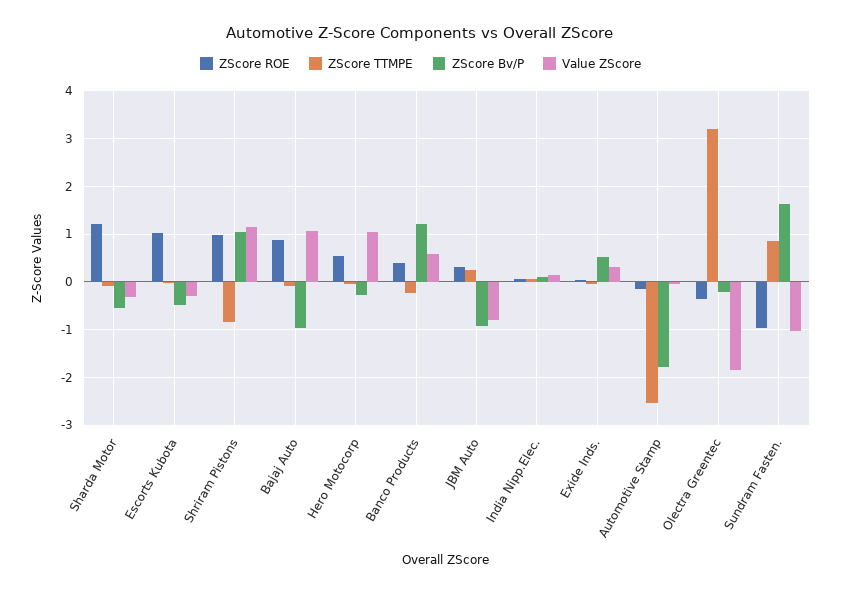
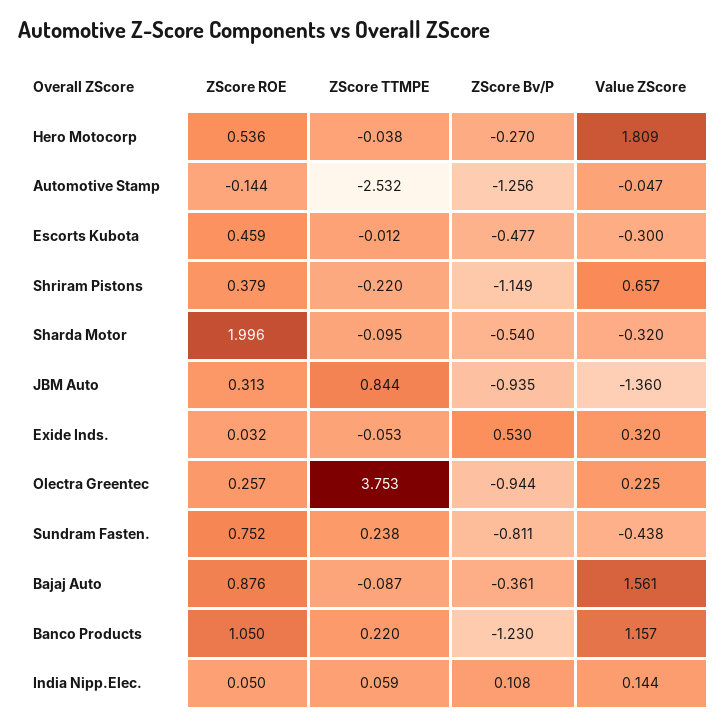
  {
    "ZScore ROE": {
-     "Sharda Motor": 1.2,
+     "Sharda Motor": 1.996,
-     "Escorts Kubota": 1,
+     "Escorts Kubota": 0.459,
-     "Shriram Pistons": 1,
+     "Shriram Pistons": 0.379,
      "Bajaj Auto": 0.876,
      "Hero Motocorp": 0.536,
-     "Banco Products": 0.4,
+     "Banco Products": 1.05,
      "JBM Auto": 0.313,
      "India Nipp.Elec.": 0.05,
      "Exide Inds.": 0.032,
      "Automotive Stamp": -0.144,
-     "Olectra Greentec": -0.4,
+     "Olectra Greentec": 0.257,
-     "Sundram Fasten.": -1
+     "Sundram Fasten.": 0.752
    },
    "ZScore TTMPE": {
      "Sharda Motor": -0.095,
      "Escorts Kubota": -0.012,
-     "Shriram Pistons": -0.8,
+     "Shriram Pistons": -0.22,
      "Bajaj Auto": -0.087,
      "Hero Motocorp": -0.038,
-     "Banco Products": -0.2,
+     "Banco Products": 0.22,
-     "JBM Auto": 0.2,
+     "JBM Auto": 0.844,
      "India Nipp.Elec.": 0.059,
      "Exide Inds.": -0.053,
      "Automotive Stamp": -2.532,
-     "Olectra Greentec": 3.2,
+     "Olectra Greentec": 3.753,
-     "Sundram Fasten.": 0.8
+     "Sundram Fasten.": 0.238
    },
    "ZScore Bv/P": {
      "Sharda Motor": -0.54,
      "Escorts Kubota": -0.477,
-     "Shriram Pistons": 1,
+     "Shriram Pistons": -1.149,
-     "Bajaj Auto": -1,
+     "Bajaj Auto": -0.361,
      "Hero Motocorp": -0.27,
-     "Banco Products": 1.2,
+     "Banco Products": -1.23,
      "JBM Auto": -0.935,
      "India Nipp.Elec.": 0.108,
      "Exide Inds.": 0.53,
-     "Automotive Stamp": -1.8,
+     "Automotive Stamp": -1.256,
-     "Olectra Greentec": -0.2,
+     "Olectra Greentec": -0.944,
-     "Sundram Fasten.": 1.6
+     "Sundram Fasten.": -0.811
    },
    "Value ZScore": {
      "Sharda Motor": -0.32,
      "Escorts Kubota": -0.3,
-     "Shriram Pistons": 1.2,
+     "Shriram Pistons": 0.657,
-     "Bajaj Auto": 1,
+     "Bajaj Auto": 1.561,
-     "Hero Motocorp": 1,
+     "Hero Motocorp": 1.809,
-     "Banco Products": 0.6,
+     "Banco Products": 1.157,
-     "JBM Auto": -0.8,
+     "JBM Auto": -1.36,
      "India Nipp.Elec.": 0.144,
      "Exide Inds.": 0.32,
      "Automotive Stamp": -0.047,
-     "Olectra Greentec": -1.8,
+     "Olectra Greentec": 0.225,
-     "Sundram Fasten.": -1
+     "Sundram Fasten.": -0.438
    }
  }

